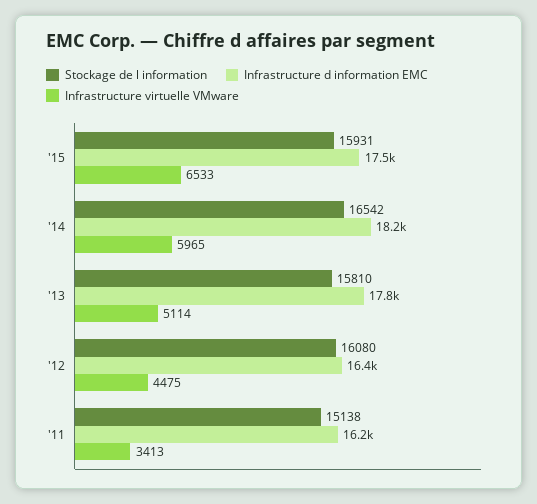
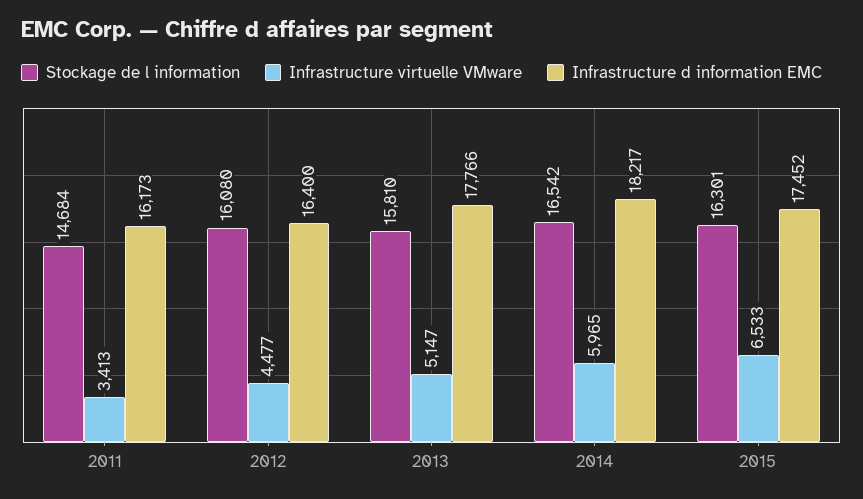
  {
    "Stockage de l information": {
-     "'15": 15931,
+     "'15": 16301,
      "'14": 16542,
      "'13": 15810,
      "'12": 16080,
-     "'11": 15138
+     "'11": 14684
    },
    "Infrastructure d information EMC": {
      "'15": 17452,
      "'14": 18217,
      "'13": 17766,
      "'12": 16400,
      "'11": 16173
    },
    "Infrastructure virtuelle VMware": {
      "'15": 6533,
      "'14": 5965,
-     "'13": 5114,
+     "'13": 5147,
-     "'12": 4475,
+     "'12": 4477,
      "'11": 3413
    }
  }

